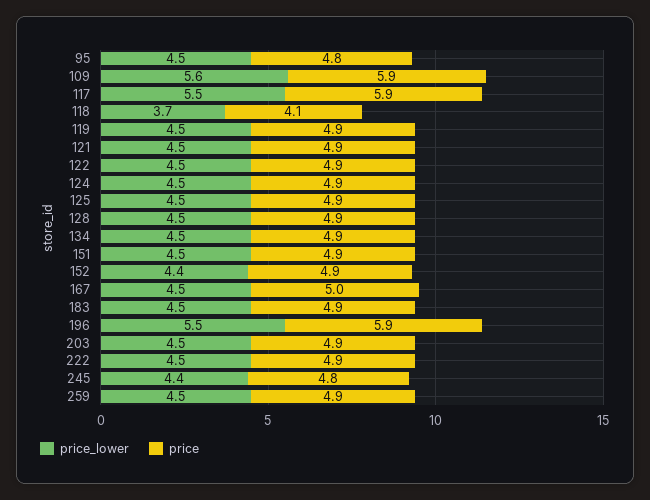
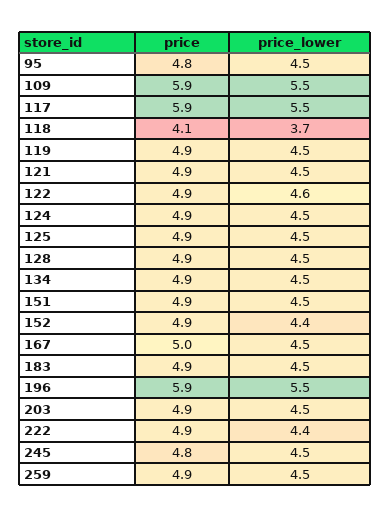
  {
    "price_lower": {
      "95": 4.5,
-     "109": 5.6,
+     "109": 5.5,
      "117": 5.5,
      "118": 3.7,
      "119": 4.5,
      "121": 4.5,
-     "122": 4.5,
+     "122": 4.6,
      "124": 4.5,
      "125": 4.5,
      "128": 4.5,
      "134": 4.5,
      "151": 4.5,
      "152": 4.4,
      "167": 4.5,
      "183": 4.5,
      "196": 5.5,
      "203": 4.5,
-     "222": 4.5,
+     "222": 4.4,
-     "245": 4.4,
+     "245": 4.5,
      "259": 4.5
    },
    "price": {
      "95": 4.8,
      "109": 5.9,
      "117": 5.9,
      "118": 4.1,
      "119": 4.9,
      "121": 4.9,
      "122": 4.9,
      "124": 4.9,
      "125": 4.9,
      "128": 4.9,
      "134": 4.9,
      "151": 4.9,
      "152": 4.9,
      "167": 5,
      "183": 4.9,
      "196": 5.9,
      "203": 4.9,
      "222": 4.9,
      "245": 4.8,
      "259": 4.9
    }
  }

